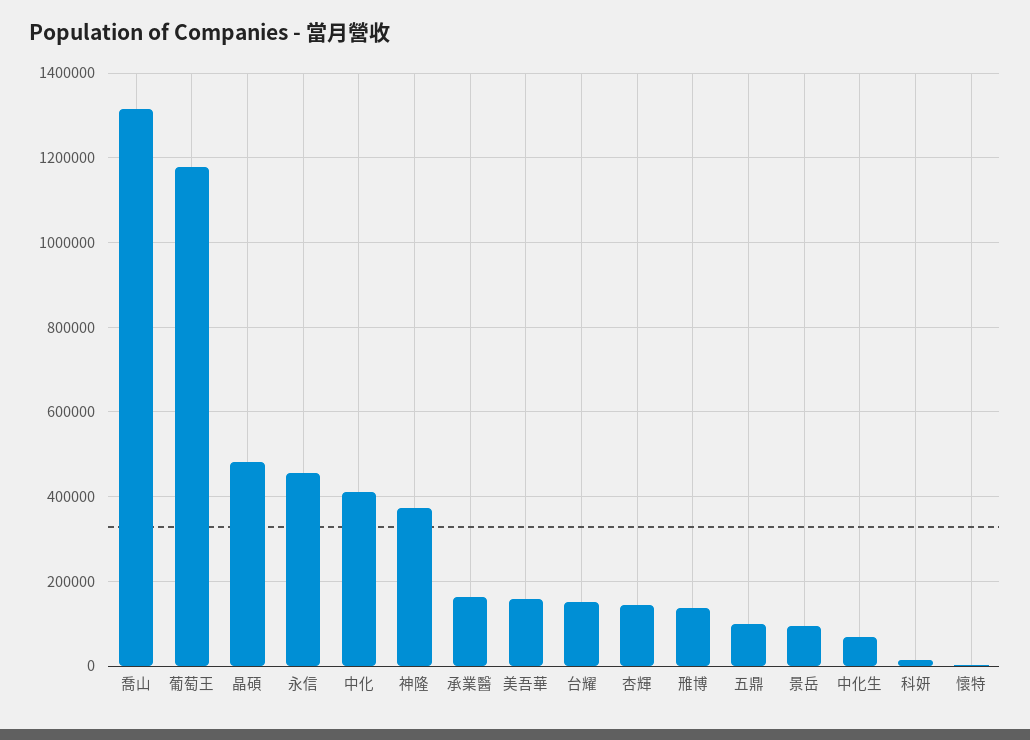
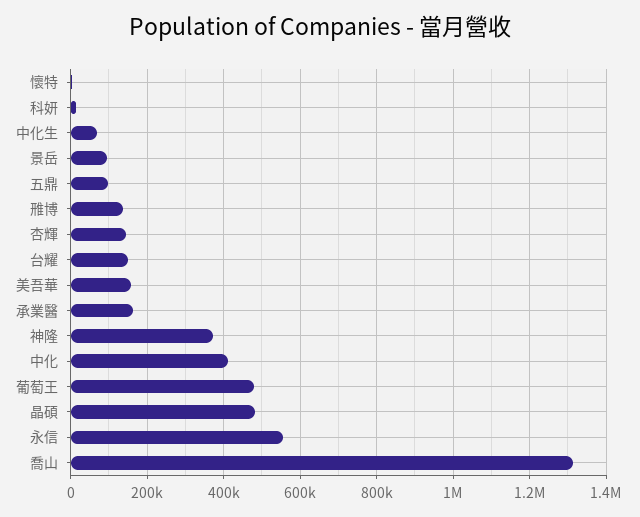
  {
    "喬山": 1320000,
-   "葡萄王": 1180000,
+   "葡萄王": 480000,
    "晶碩": 480000,
-   "永信": 460000,
+   "永信": 560000,
    "中化": 420000,
    "神隆": 380000,
    "承業醫": 160000,
    "美吾華": 160000,
    "台耀": 160000,
    "杏輝": 140000,
    "雃博": 140000,
    "五鼎": 100000,
    "景岳": 100000,
    "中化生": 60000,
    "科妍": 20000,
    "懷特": 0
  }

